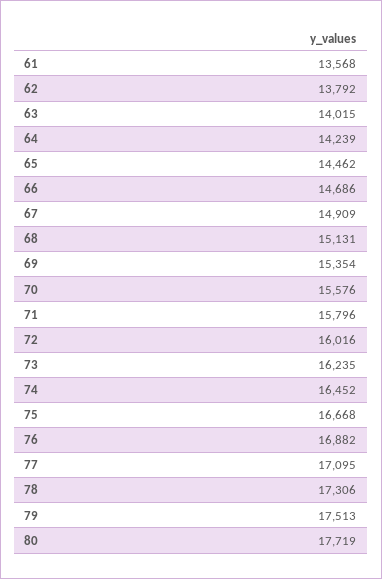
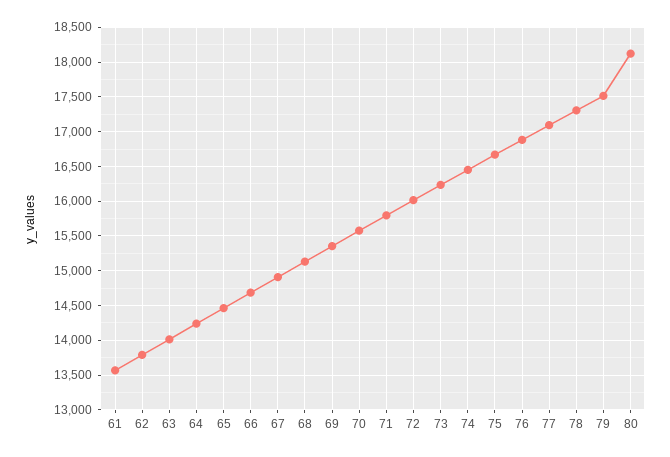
  {
    "61": 13568,
    "62": 13792,
    "63": 14015,
    "64": 14239,
    "65": 14462,
    "66": 14686,
    "67": 14909,
    "68": 15131,
    "69": 15354,
    "70": 15576,
    "71": 15796,
    "72": 16016,
    "73": 16235,
    "74": 16452,
    "75": 16668,
    "76": 16882,
    "77": 17095,
    "78": 17306,
    "79": 17513,
-   "80": 17719
+   "80": 18100
  }

